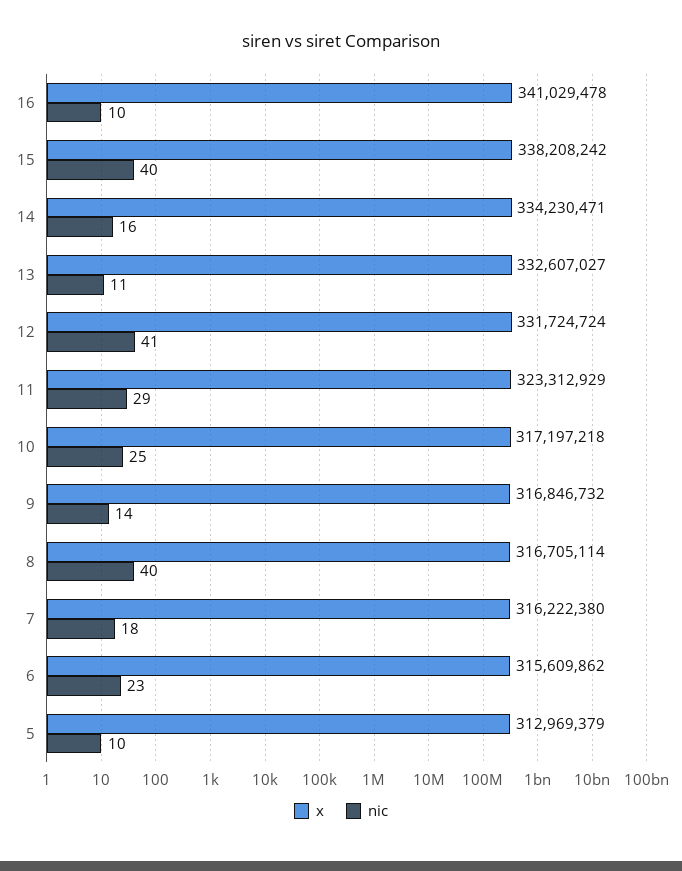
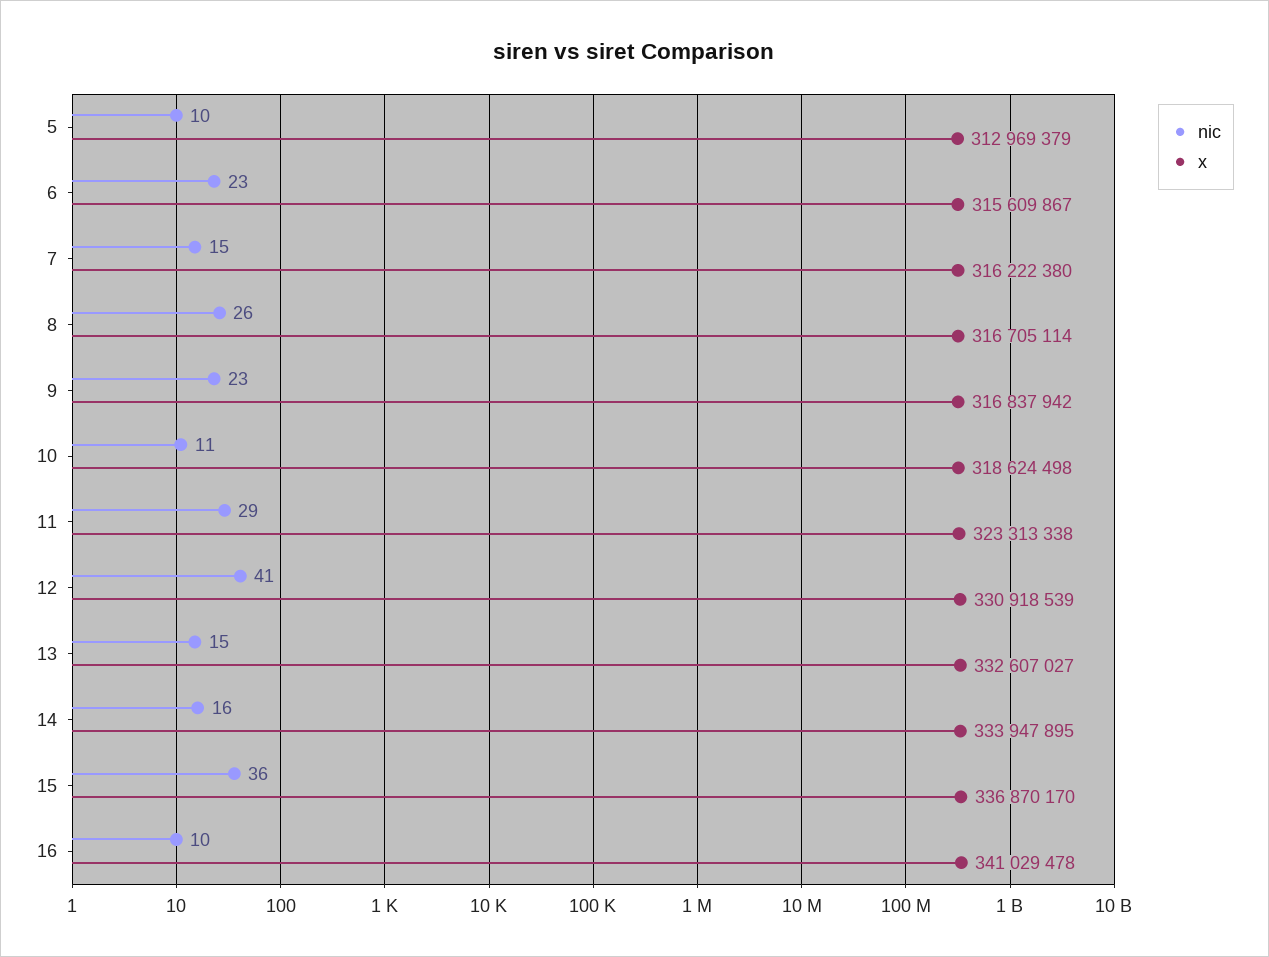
  {
    "x": {
      "16": 341029478,
-     "15": 338208242,
+     "15": 336870170,
-     "14": 334230471,
+     "14": 333947895,
      "13": 332607027,
-     "12": 331724724,
+     "12": 330918539,
-     "11": 323312929,
+     "11": 323313338,
-     "10": 317197218,
+     "10": 318624498,
-     "9": 316846732,
+     "9": 316837942,
      "8": 316705114,
      "7": 316222380,
-     "6": 315609862,
+     "6": 315609867,
      "5": 312969379
    },
    "nic": {
      "16": 10,
-     "15": 40,
+     "15": 36,
      "14": 16,
-     "13": 11,
+     "13": 15,
      "12": 41,
      "11": 29,
-     "10": 25,
+     "10": 11,
-     "9": 14,
+     "9": 23,
-     "8": 40,
+     "8": 26,
-     "7": 18,
+     "7": 15,
      "6": 23,
      "5": 10
    }
  }

